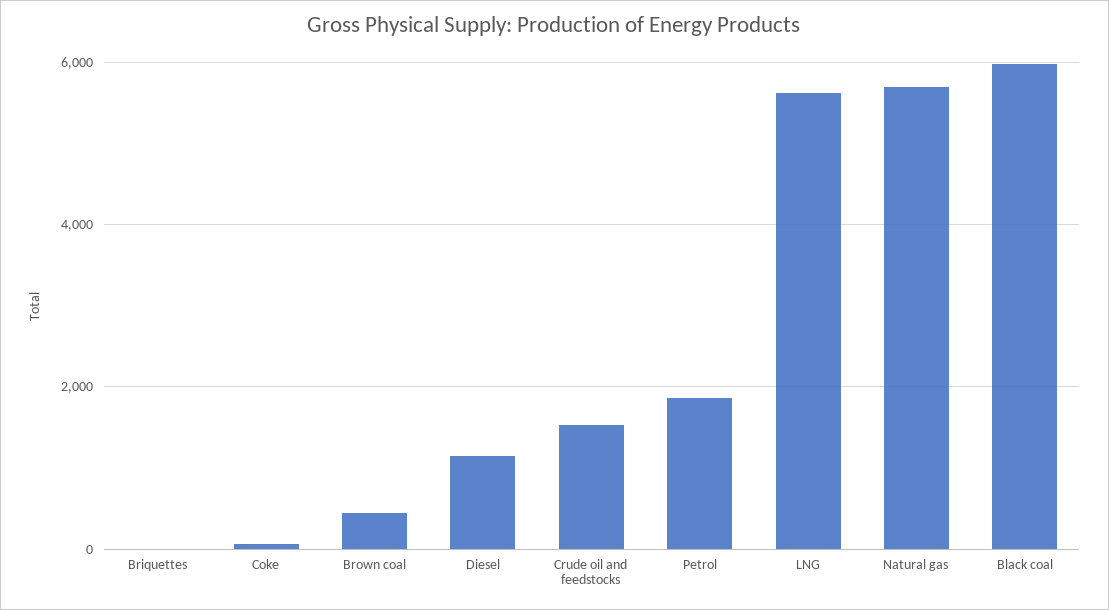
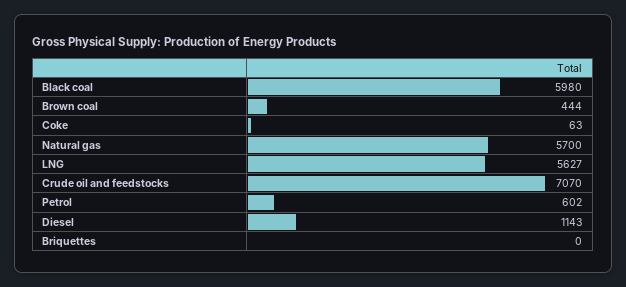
  {
    "Briquettes": 0,
    "Coke": 63,
    "Brown coal": 444,
    "Diesel": 1143,
-   "Crude oil and feedstocks": 1600,
+   "Crude oil and feedstocks": 7070,
-   "Petrol": 1800,
+   "Petrol": 602,
    "LNG": 5627,
    "Natural gas": 5700,
    "Black coal": 5980
  }

